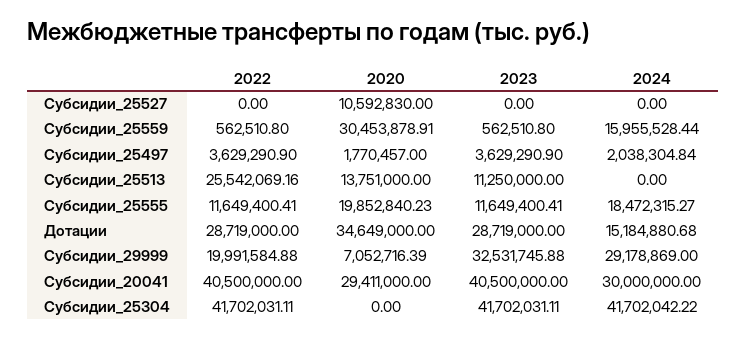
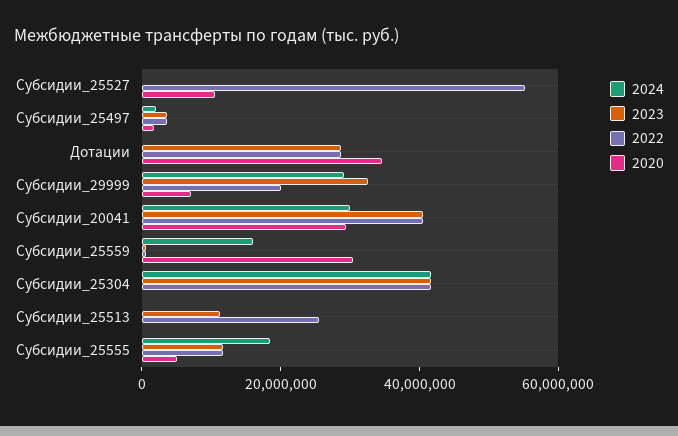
  {
    "2022": {
-     "Субсидии_25527": 0,
+     "Субсидии_25527": 55000000,
      "Субсидии_25559": 562510.8,
      "Субсидии_25497": 3629290.9,
      "Субсидии_25513": 25542069.16,
      "Субсидии_25555": 11649400.41,
      "Дотации": 28719000,
      "Субсидии_29999": 19991584.88,
      "Субсидии_20041": 40500000,
      "Субсидии_25304": 41702031.11
    },
    "2020": {
      "Субсидии_25527": 10592830,
      "Субсидии_25559": 30453878.91,
      "Субсидии_25497": 1770457,
-     "Субсидии_25513": 13751000,
+     "Субсидии_25513": 0,
-     "Субсидии_25555": 19852840.23,
+     "Субсидии_25555": 5000000,
      "Дотации": 34649000,
      "Субсидии_29999": 7052716.39,
      "Субсидии_20041": 29411000,
      "Субсидии_25304": 0
    },
    "2023": {
      "Субсидии_25527": 0,
      "Субсидии_25559": 562510.8,
      "Субсидии_25497": 3629290.9,
      "Субсидии_25513": 11250000,
      "Субсидии_25555": 11649400.41,
      "Дотации": 28719000,
      "Субсидии_29999": 32531745.88,
      "Субсидии_20041": 40500000,
      "Субсидии_25304": 41702031.11
    },
    "2024": {
      "Субсидии_25527": 0,
      "Субсидии_25559": 15955528.44,
      "Субсидии_25497": 2038304.84,
      "Субсидии_25513": 0,
      "Субсидии_25555": 18472315.27,
-     "Дотации": 15184880.68,
+     "Дотации": 0,
      "Субсидии_29999": 29178869,
      "Субсидии_20041": 30000000,
      "Субсидии_25304": 41702042.22
    }
  }

